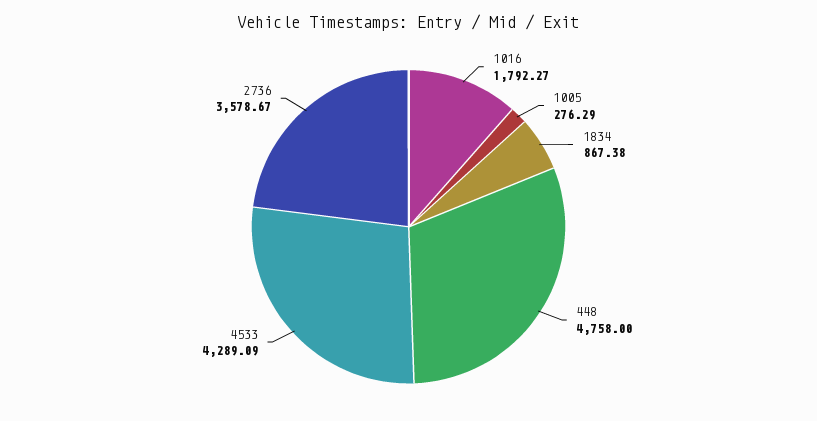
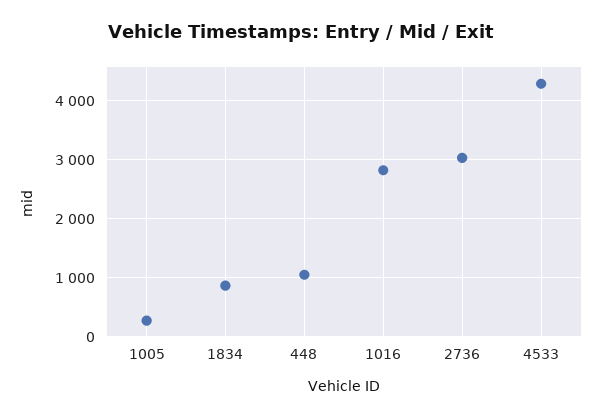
  {
-   "1016": 1792.27,
+   "1016": 2800,
    "1005": 276.29,
    "1834": 867.38,
-   "448": 4758,
+   "448": 1000,
    "4533": 4289.09,
-   "2736": 3578.67
+   "2736": 3000
  }

